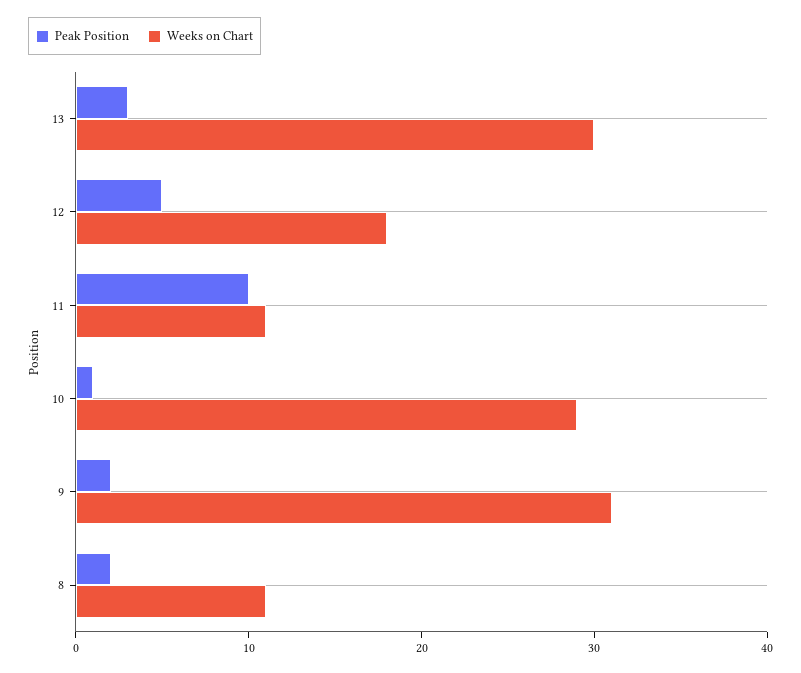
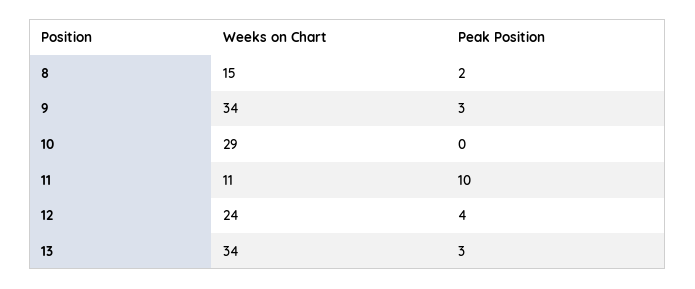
  {
    "Peak Position": {
      "13": 3,
-     "12": 5,
+     "12": 4,
      "11": 10,
-     "10": 1,
+     "10": 0,
-     "9": 2,
+     "9": 3,
      "8": 2
    },
    "Weeks on Chart": {
-     "13": 30,
+     "13": 34,
-     "12": 18,
+     "12": 24,
      "11": 11,
      "10": 29,
-     "9": 31,
+     "9": 34,
-     "8": 11
+     "8": 15
    }
  }

